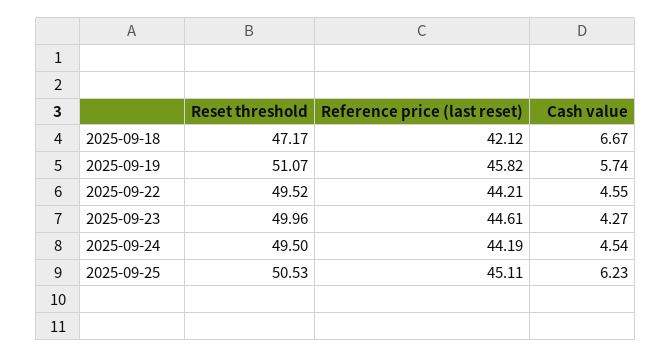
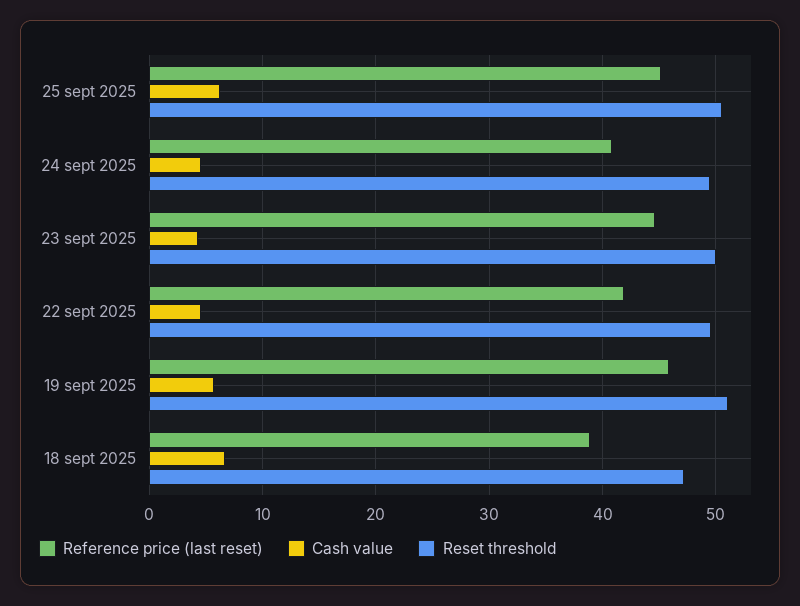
  {
    "Reset threshold": {
      "2025-09-18": 47.17,
      "2025-09-19": 51.07,
      "2025-09-22": 49.52,
      "2025-09-23": 49.96,
      "2025-09-24": 49.5,
      "2025-09-25": 50.53
    },
    "Reference price (last reset)": {
-     "2025-09-18": 42.12,
+     "2025-09-18": 39,
      "2025-09-19": 45.82,
-     "2025-09-22": 44.21,
+     "2025-09-22": 42,
      "2025-09-23": 44.61,
-     "2025-09-24": 44.19,
+     "2025-09-24": 41,
      "2025-09-25": 45.11
    },
    "Cash value": {
      "2025-09-18": 6.67,
      "2025-09-19": 5.74,
      "2025-09-22": 4.55,
      "2025-09-23": 4.27,
      "2025-09-24": 4.54,
      "2025-09-25": 6.23
    }
  }

